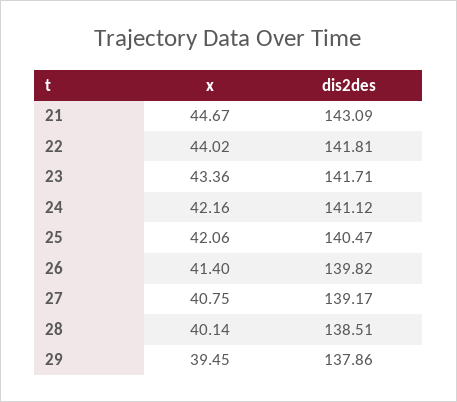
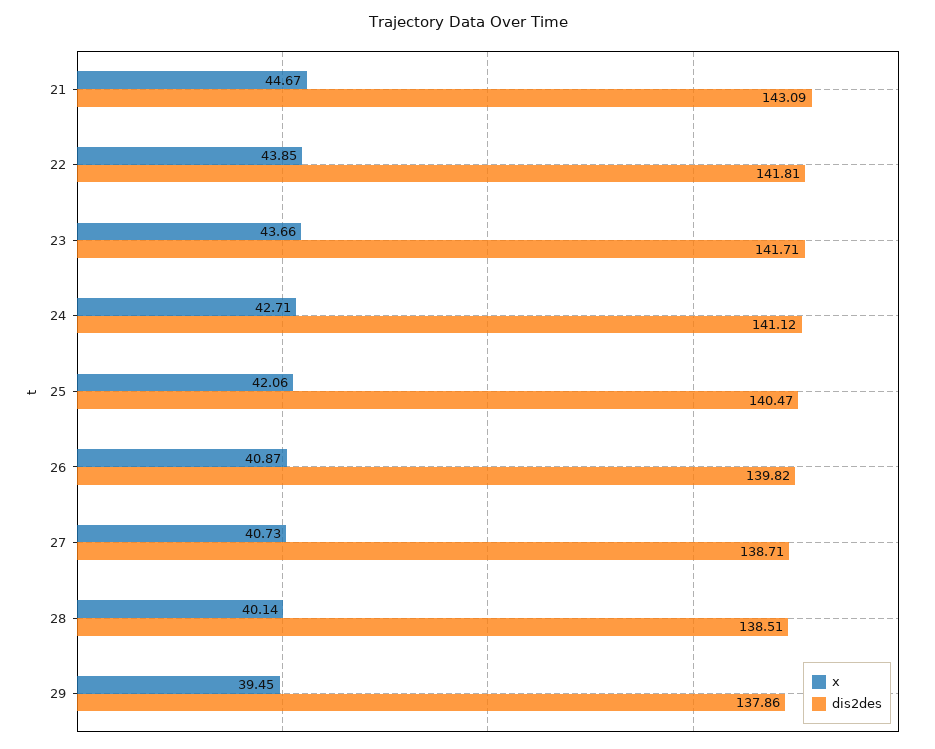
  {
    "x": {
      "21": 44.67,
-     "22": 44.02,
+     "22": 43.85,
-     "23": 43.36,
+     "23": 43.66,
-     "24": 42.16,
+     "24": 42.71,
      "25": 42.06,
-     "26": 41.4,
+     "26": 40.87,
-     "27": 40.75,
+     "27": 40.73,
      "28": 40.14,
      "29": 39.45
    },
    "dis2des": {
      "21": 143.09,
      "22": 141.81,
      "23": 141.71,
      "24": 141.12,
      "25": 140.47,
      "26": 139.82,
-     "27": 139.17,
+     "27": 138.71,
      "28": 138.51,
      "29": 137.86
    }
  }

